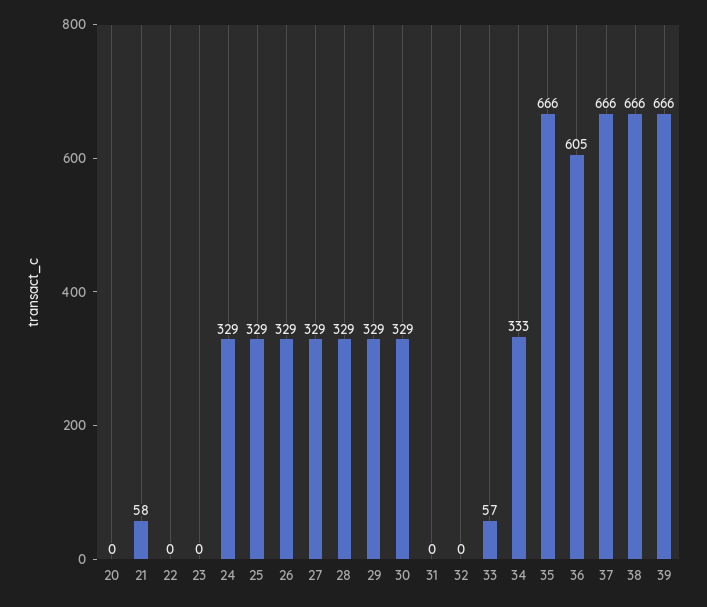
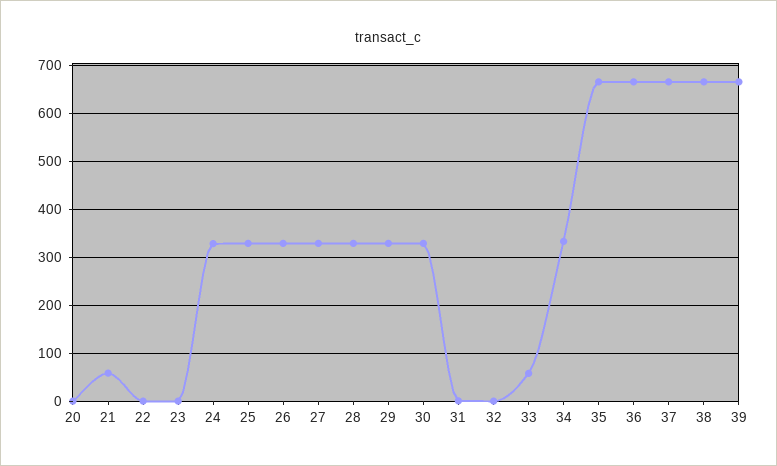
  {
    "20": 0,
    "21": 58,
    "22": 0,
    "23": 0,
    "24": 329,
    "25": 329,
    "26": 329,
    "27": 329,
    "28": 329,
    "29": 329,
    "30": 329,
    "31": 0,
    "32": 0,
    "33": 57,
    "34": 333,
    "35": 666,
-   "36": 605,
+   "36": 660,
    "37": 666,
    "38": 666,
    "39": 666
  }

